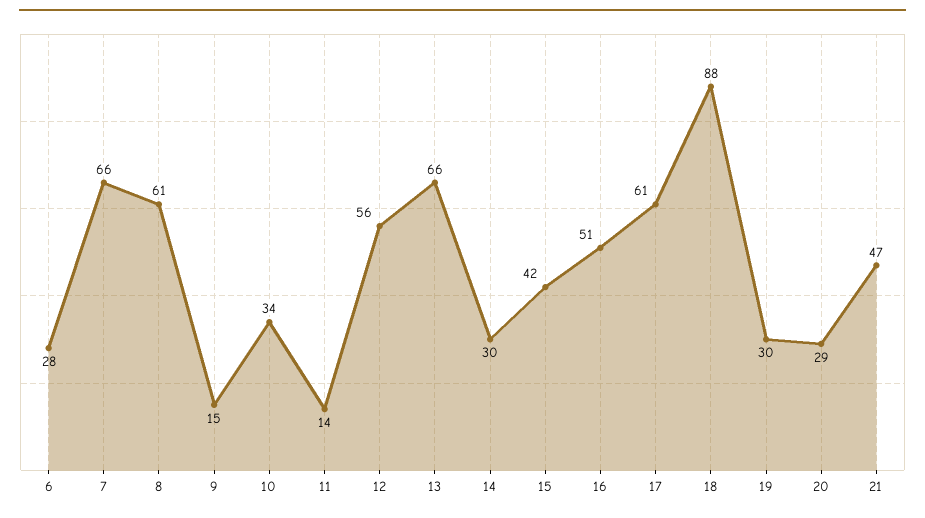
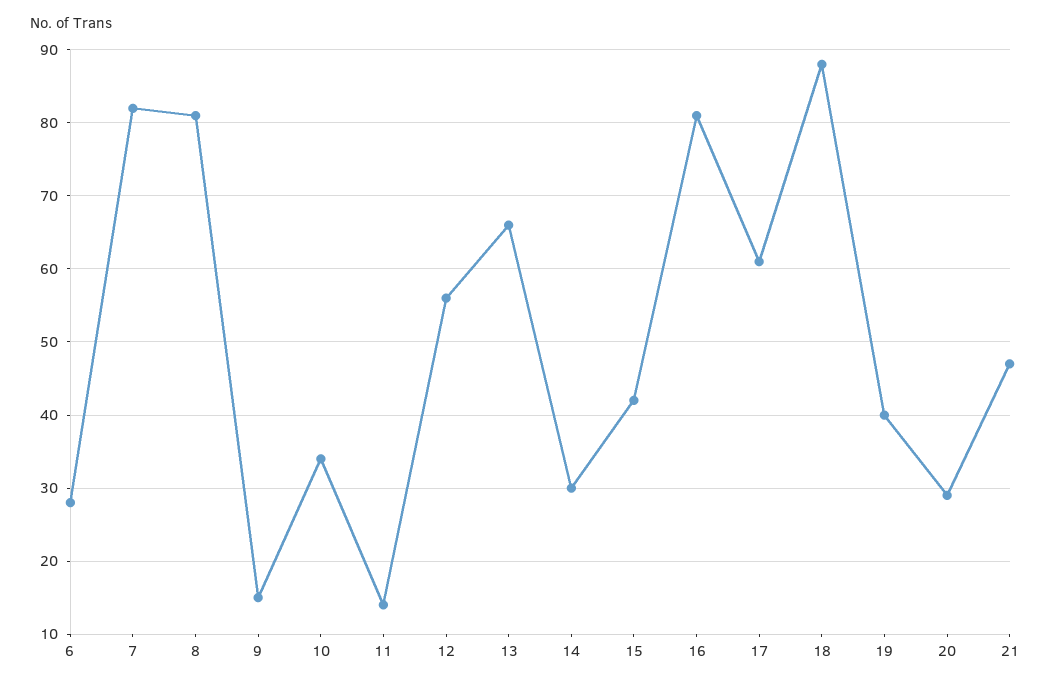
  {
    "6": 28,
-   "7": 66,
+   "7": 82,
-   "8": 61,
+   "8": 81,
    "9": 15,
    "10": 34,
    "11": 14,
    "12": 56,
    "13": 66,
    "14": 30,
    "15": 42,
-   "16": 51,
+   "16": 81,
    "17": 61,
    "18": 88,
-   "19": 30,
+   "19": 40,
    "20": 29,
    "21": 47
  }

